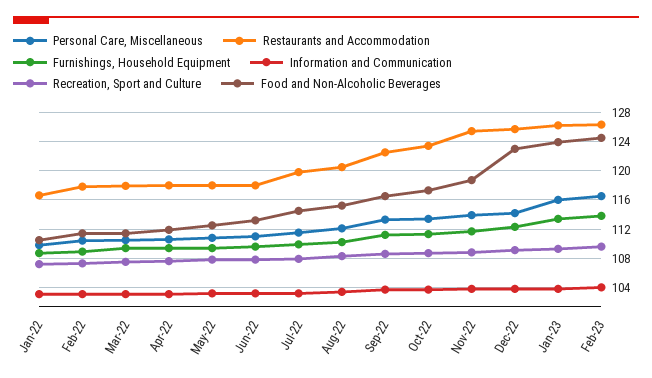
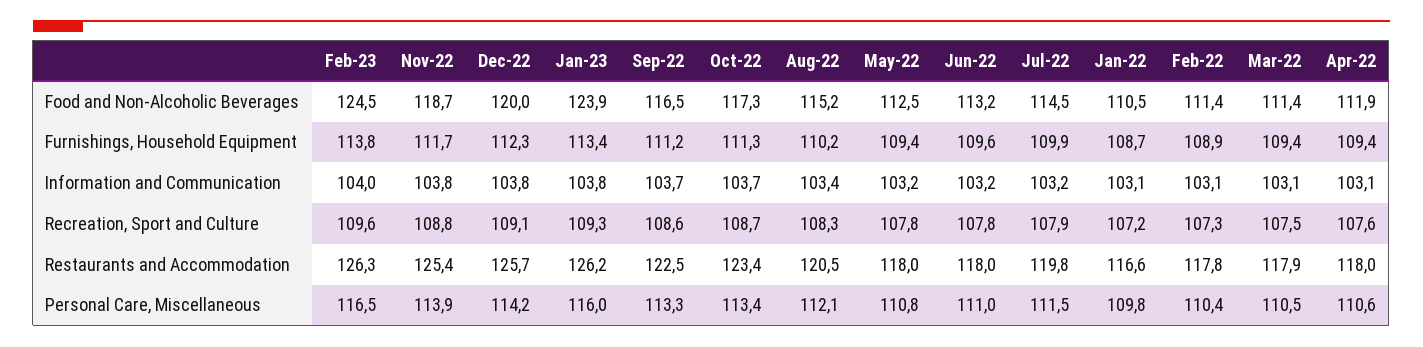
  {
    "Personal Care, Miscellaneous": {
      "Jan-22": 109.8,
      "Feb-22": 110.4,
      "Mar-22": 110.5,
      "Apr-22": 110.6,
      "May-22": 110.8,
      "Jun-22": 111,
      "Jul-22": 111.5,
      "Aug-22": 112.1,
      "Sep-22": 113.3,
      "Oct-22": 113.4,
      "Nov-22": 113.9,
      "Dec-22": 114.2,
      "Jan-23": 116,
      "Feb-23": 116.5
    },
    "Restaurants and Accommodation": {
      "Jan-22": 116.6,
      "Feb-22": 117.8,
      "Mar-22": 117.9,
      "Apr-22": 118,
      "May-22": 118,
      "Jun-22": 118,
      "Jul-22": 119.8,
      "Aug-22": 120.5,
      "Sep-22": 122.5,
      "Oct-22": 123.4,
      "Nov-22": 125.4,
      "Dec-22": 125.7,
      "Jan-23": 126.2,
      "Feb-23": 126.3
    },
    "Furnishings, Household Equipment": {
      "Jan-22": 108.7,
      "Feb-22": 108.9,
      "Mar-22": 109.4,
      "Apr-22": 109.4,
      "May-22": 109.4,
      "Jun-22": 109.6,
      "Jul-22": 109.9,
      "Aug-22": 110.2,
      "Sep-22": 111.2,
      "Oct-22": 111.3,
      "Nov-22": 111.7,
      "Dec-22": 112.3,
      "Jan-23": 113.4,
      "Feb-23": 113.8
    },
    "Information and Communication": {
      "Jan-22": 103.1,
      "Feb-22": 103.1,
      "Mar-22": 103.1,
      "Apr-22": 103.1,
      "May-22": 103.2,
      "Jun-22": 103.2,
      "Jul-22": 103.2,
      "Aug-22": 103.4,
      "Sep-22": 103.7,
      "Oct-22": 103.7,
      "Nov-22": 103.8,
      "Dec-22": 103.8,
      "Jan-23": 103.8,
      "Feb-23": 104
    },
    "Recreation, Sport and Culture": {
      "Jan-22": 107.2,
      "Feb-22": 107.3,
      "Mar-22": 107.5,
      "Apr-22": 107.6,
      "May-22": 107.8,
      "Jun-22": 107.8,
      "Jul-22": 107.9,
      "Aug-22": 108.3,
      "Sep-22": 108.6,
      "Oct-22": 108.7,
      "Nov-22": 108.8,
      "Dec-22": 109.1,
      "Jan-23": 109.3,
      "Feb-23": 109.6
    },
    "Food and Non-Alcoholic Beverages": {
      "Jan-22": 110.5,
      "Feb-22": 111.4,
      "Mar-22": 111.4,
      "Apr-22": 111.9,
      "May-22": 112.5,
      "Jun-22": 113.2,
      "Jul-22": 114.5,
      "Aug-22": 115.2,
      "Sep-22": 116.5,
      "Oct-22": 117.3,
      "Nov-22": 118.7,
-     "Dec-22": 123,
+     "Dec-22": 120,
      "Jan-23": 123.9,
      "Feb-23": 124.5
    }
  }

